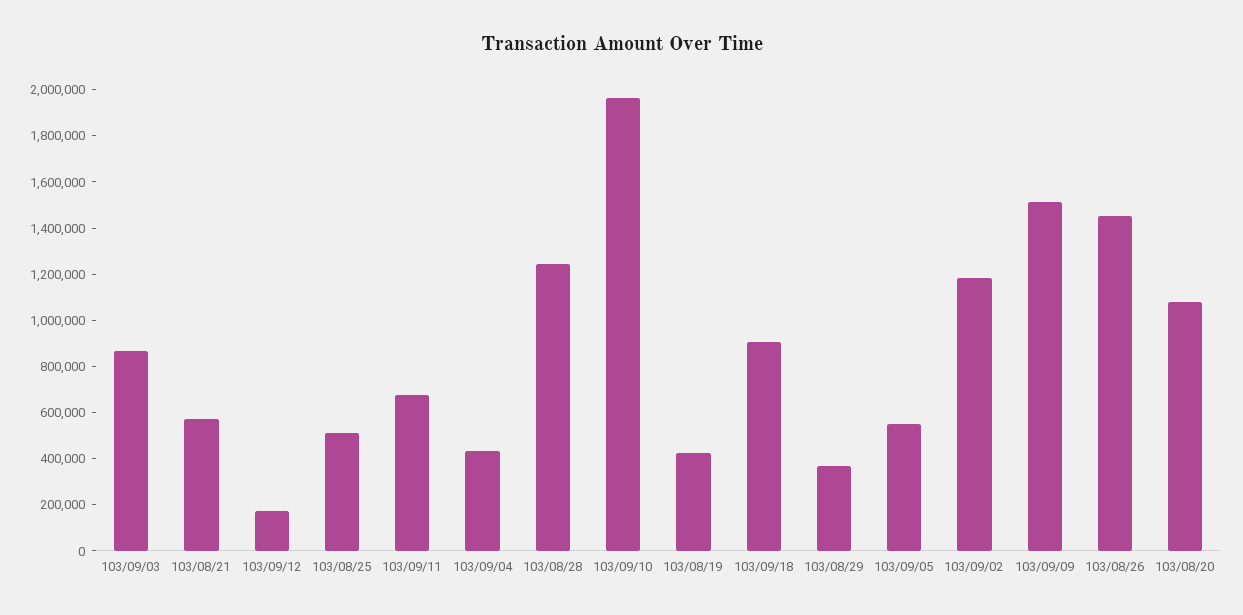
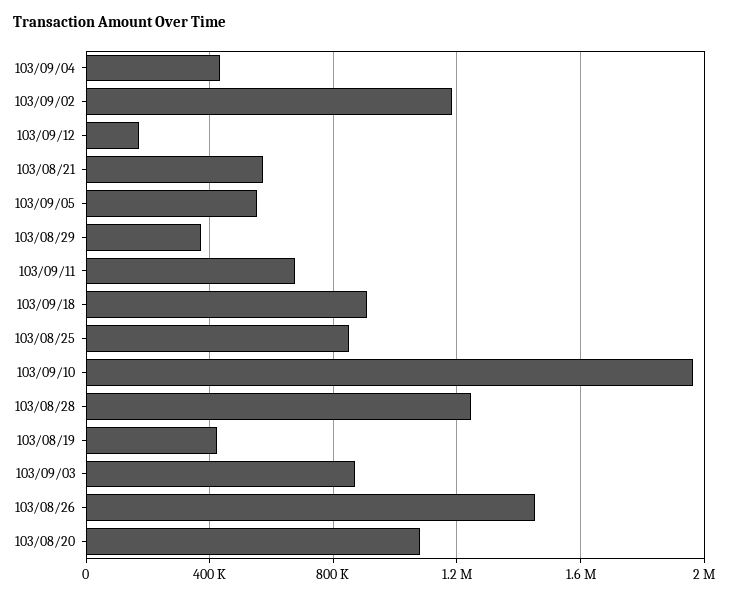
  {
    "103/09/03": 850000,
    "103/08/21": 550000,
    "103/09/12": 150000,
-   "103/08/25": 500000,
+   "103/08/25": 850000,
    "103/09/11": 700000,
    "103/09/04": 450000,
    "103/08/28": 1250000,
    "103/09/10": 1950000,
    "103/08/19": 400000,
    "103/09/18": 900000,
    "103/08/29": 350000,
    "103/09/05": 550000,
    "103/09/02": 1200000,
-   "103/09/09": 1500000,
    "103/08/26": 1450000,
    "103/08/20": 1100000
  }

